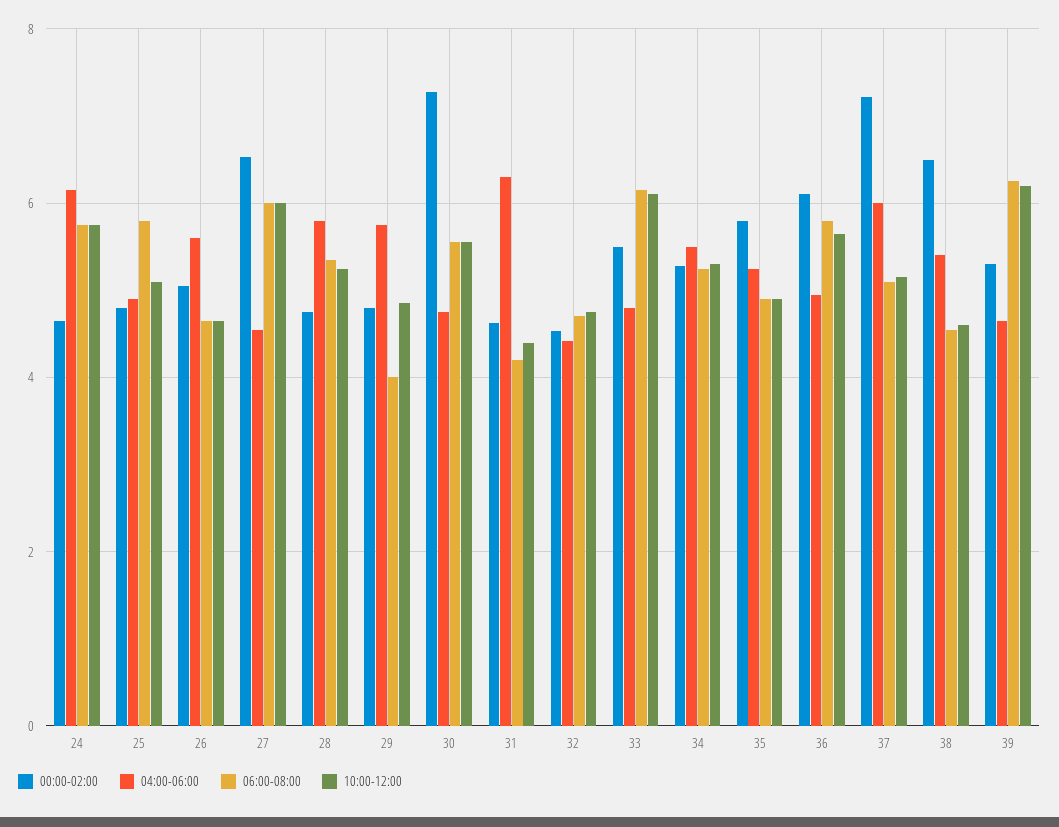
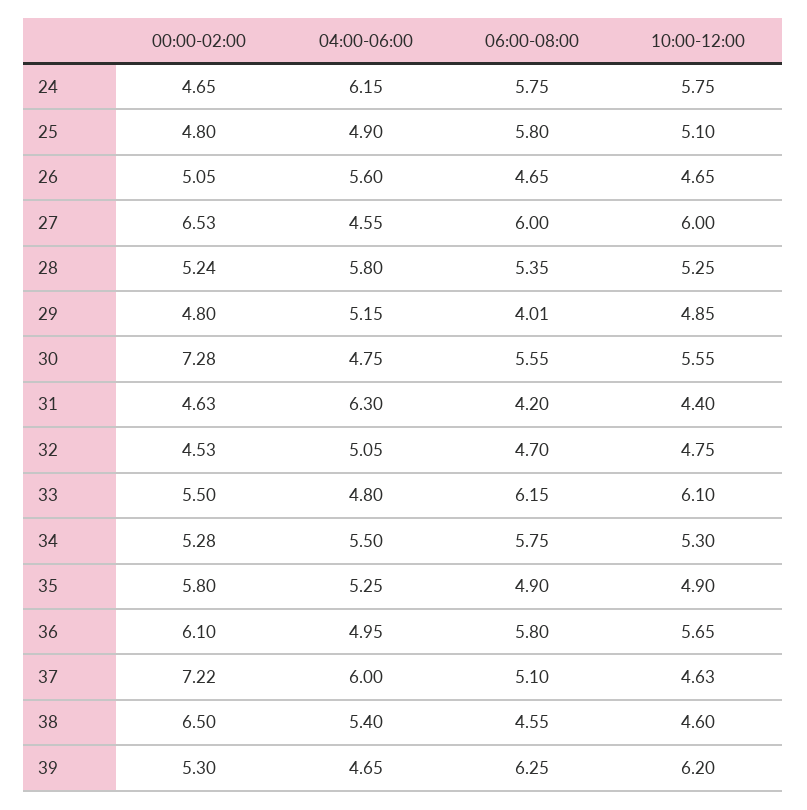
  {
    "00:00-02:00": {
      "24": 4.65,
      "25": 4.8,
      "26": 5.05,
      "27": 6.53,
-     "28": 4.8,
+     "28": 5.24,
      "29": 4.8,
      "30": 7.28,
      "31": 4.63,
      "32": 4.53,
      "33": 5.5,
      "34": 5.28,
      "35": 5.8,
      "36": 6.1,
      "37": 7.22,
      "38": 6.5,
      "39": 5.3
    },
    "04:00-06:00": {
      "24": 6.15,
      "25": 4.9,
      "26": 5.6,
      "27": 4.55,
      "28": 5.8,
-     "29": 5.8,
+     "29": 5.15,
      "30": 4.75,
      "31": 6.3,
-     "32": 4.4,
+     "32": 5.05,
      "33": 4.8,
      "34": 5.5,
      "35": 5.25,
      "36": 4.95,
      "37": 6,
      "38": 5.4,
      "39": 4.65
    },
    "06:00-08:00": {
      "24": 5.75,
      "25": 5.8,
      "26": 4.65,
      "27": 6,
      "28": 5.35,
      "29": 4.01,
      "30": 5.55,
      "31": 4.2,
      "32": 4.7,
      "33": 6.15,
-     "34": 5.2,
+     "34": 5.75,
      "35": 4.9,
      "36": 5.8,
      "37": 5.1,
      "38": 4.55,
      "39": 6.25
    },
    "10:00-12:00": {
      "24": 5.75,
      "25": 5.1,
      "26": 4.65,
      "27": 6,
      "28": 5.25,
      "29": 4.85,
      "30": 5.55,
      "31": 4.4,
      "32": 4.75,
      "33": 6.1,
      "34": 5.3,
      "35": 4.9,
      "36": 5.65,
-     "37": 5.2,
+     "37": 4.63,
      "38": 4.6,
      "39": 6.2
    }
  }

